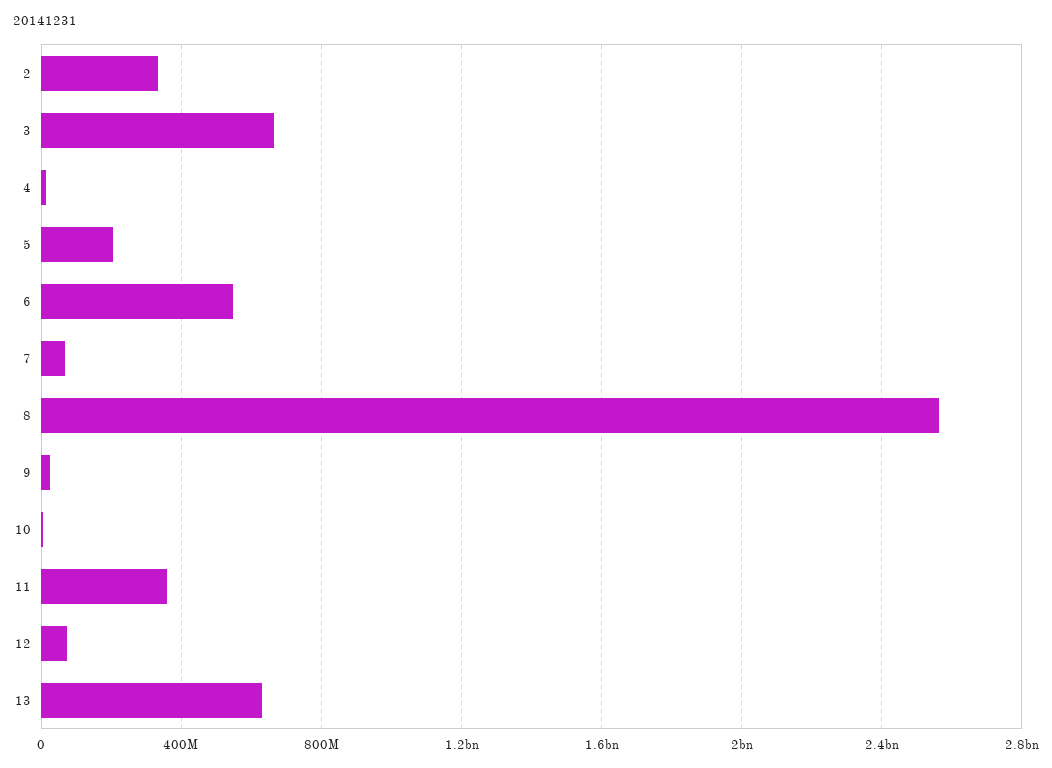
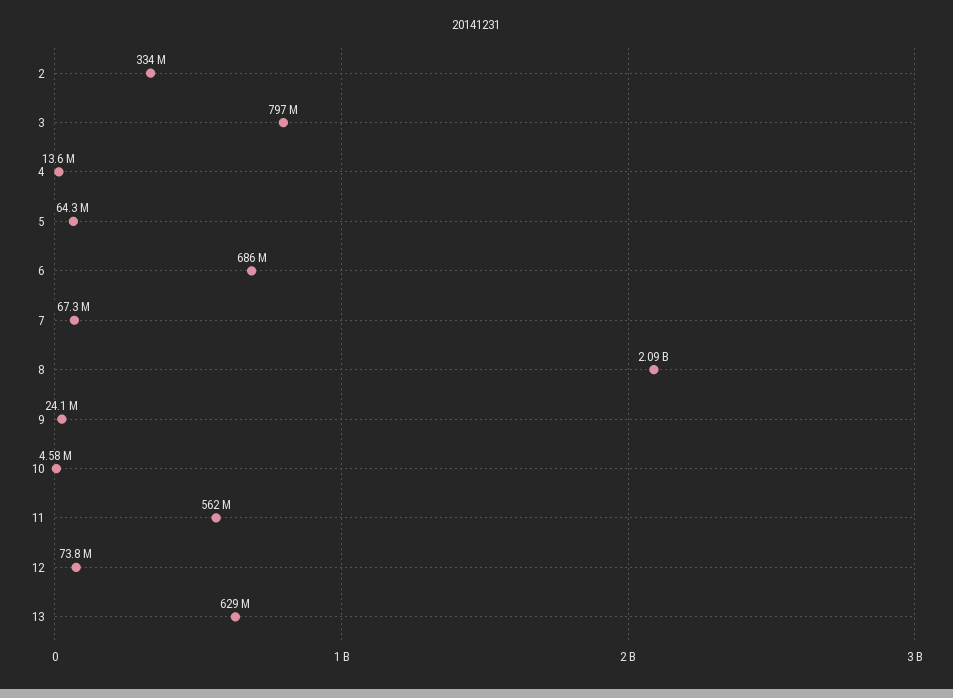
  {
    "2": 334000000,
-   "3": 650000000,
+   "3": 797000000,
    "4": 13600000,
-   "5": 200000000,
+   "5": 64300000,
-   "6": 550000000,
+   "6": 686000000,
    "7": 67300000,
-   "8": 2550000000,
+   "8": 2090000000,
    "9": 24100000,
    "10": 4580000,
-   "11": 350000000,
+   "11": 562000000,
    "12": 73800000,
    "13": 629000000
  }

